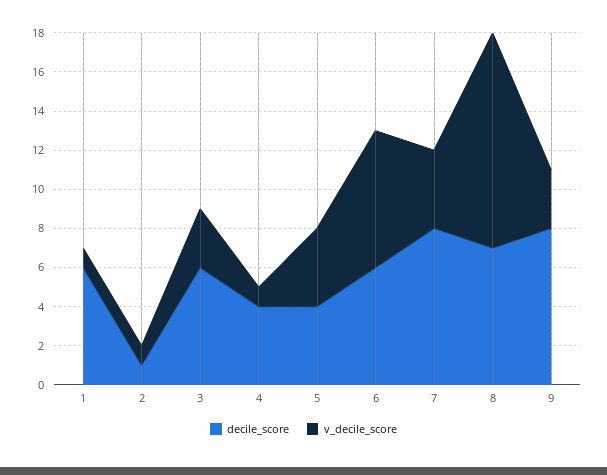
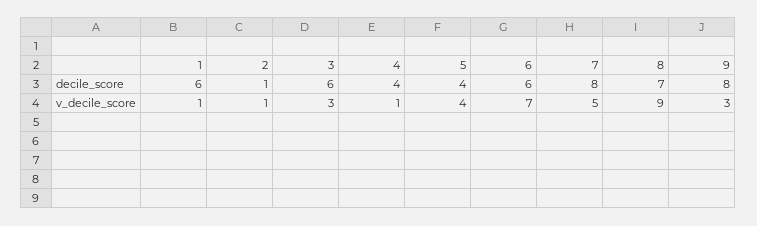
  {
    "decile_score": {
      "1": 6,
      "2": 1,
      "3": 6,
      "4": 4,
      "5": 4,
      "6": 6,
      "7": 8,
      "8": 7,
      "9": 8
    },
    "v_decile_score": {
      "1": 1,
      "2": 1,
      "3": 3,
      "4": 1,
      "5": 4,
      "6": 7,
-     "7": 4,
+     "7": 5,
-     "8": 11,
+     "8": 9,
      "9": 3
    }
  }

